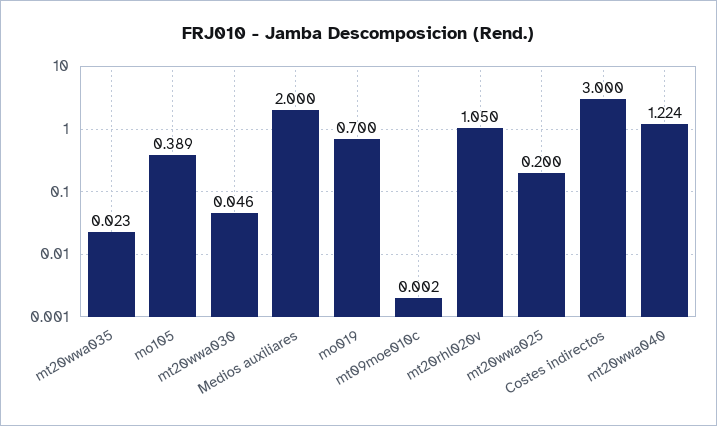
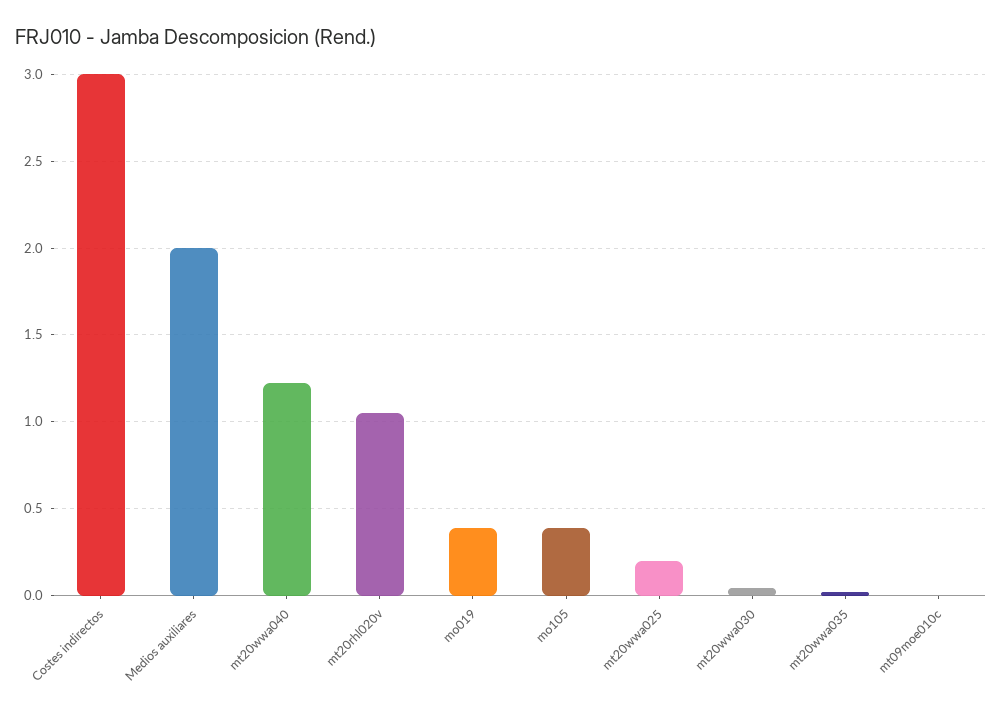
  {
    "mt20wwa035": 0.023,
    "mo105": 0.389,
    "mt20wwa030": 0.046,
    "Medios auxiliares": 2,
-   "mo019": 0.7,
+   "mo019": 0.4,
    "mt09moe010c": 0.002,
    "mt20rhl020v": 1.05,
    "mt20wwa025": 0.2,
    "Costes indirectos": 3,
    "mt20wwa040": 1.224
  }

